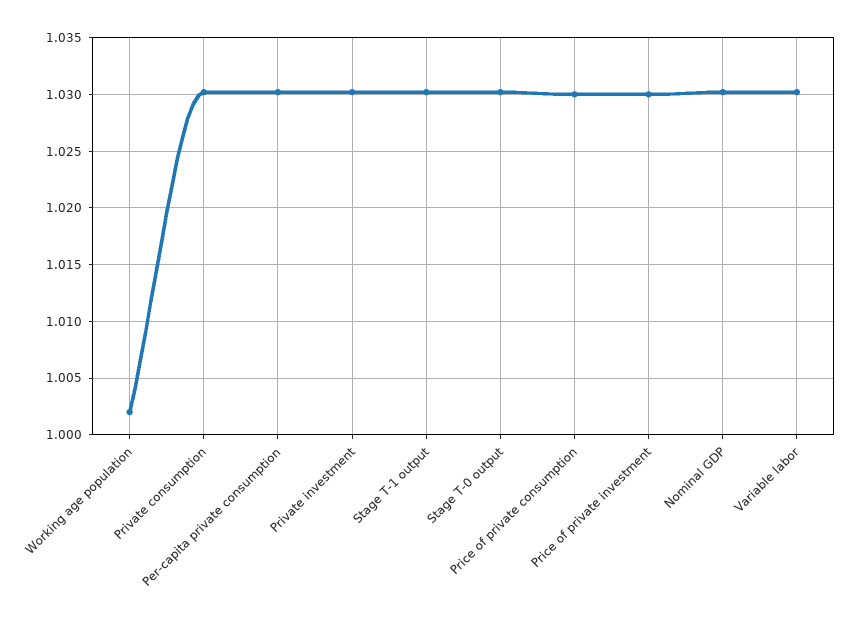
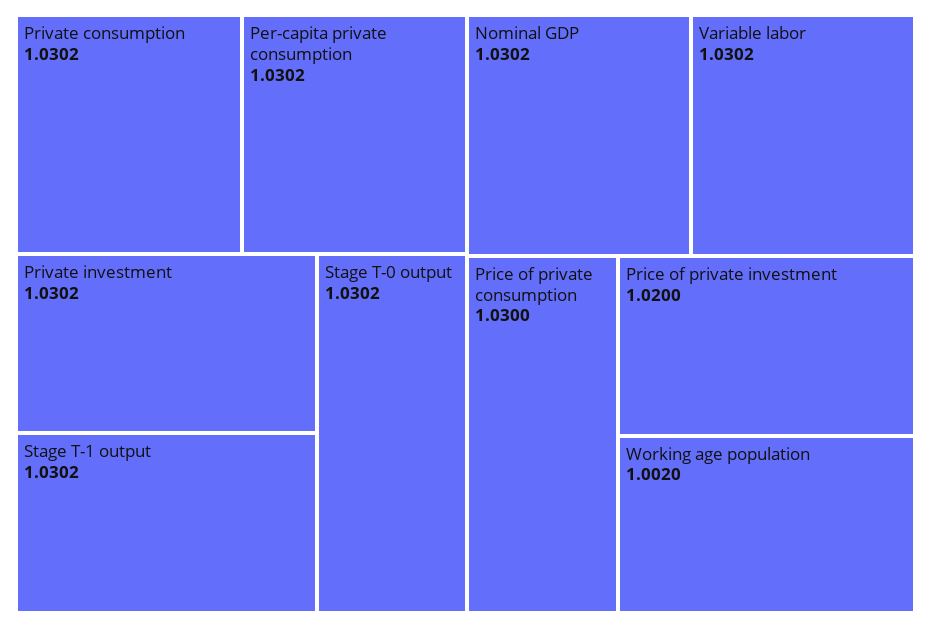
  {
    "Working age population": 1.002,
    "Private consumption": 1.0302,
    "Per-capita private consumption": 1.0302,
    "Private investment": 1.0302,
    "Stage T-1 output": 1.0302,
    "Stage T-0 output": 1.0302,
    "Price of private consumption": 1.03,
-   "Price of private investment": 1.03,
+   "Price of private investment": 1.02,
    "Nominal GDP": 1.0302,
    "Variable labor": 1.0302
  }

